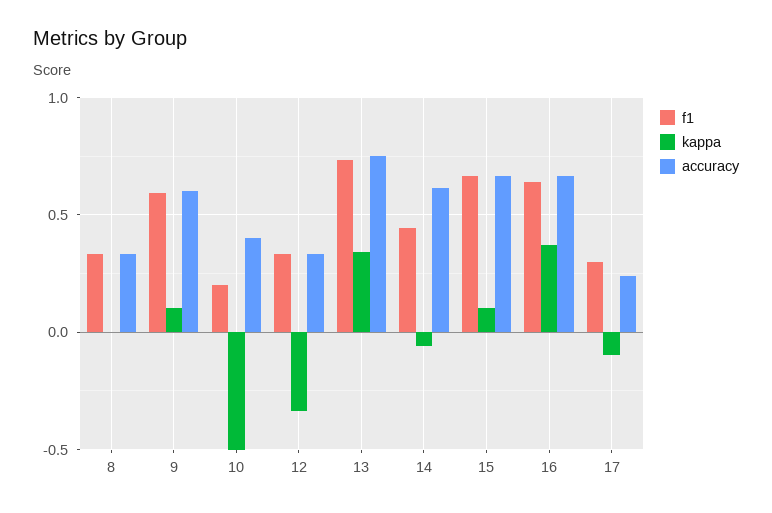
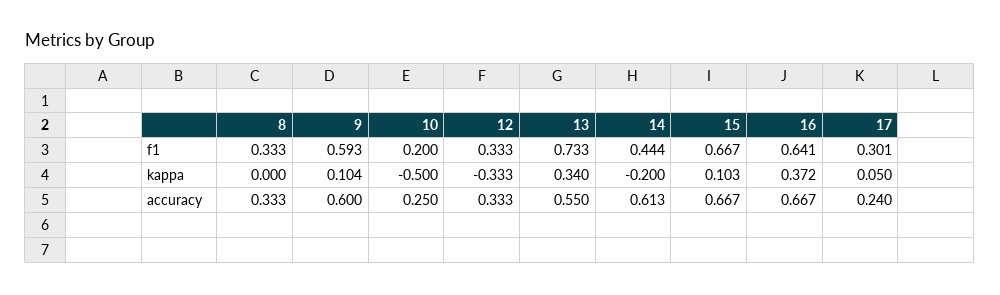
  {
    "f1": {
      "8": 0.333,
      "9": 0.593,
      "10": 0.2,
      "12": 0.333,
      "13": 0.733,
      "14": 0.444,
      "15": 0.667,
      "16": 0.641,
      "17": 0.301
    },
    "kappa": {
      "8": 0,
      "9": 0.104,
      "10": -0.5,
      "12": -0.333,
      "13": 0.34,
-     "14": -0.05,
+     "14": -0.2,
      "15": 0.103,
      "16": 0.372,
-     "17": -0.1
+     "17": 0.05
    },
    "accuracy": {
      "8": 0.333,
      "9": 0.6,
-     "10": 0.4,
+     "10": 0.25,
      "12": 0.333,
-     "13": 0.75,
+     "13": 0.55,
      "14": 0.613,
      "15": 0.667,
      "16": 0.667,
      "17": 0.24
    }
  }

